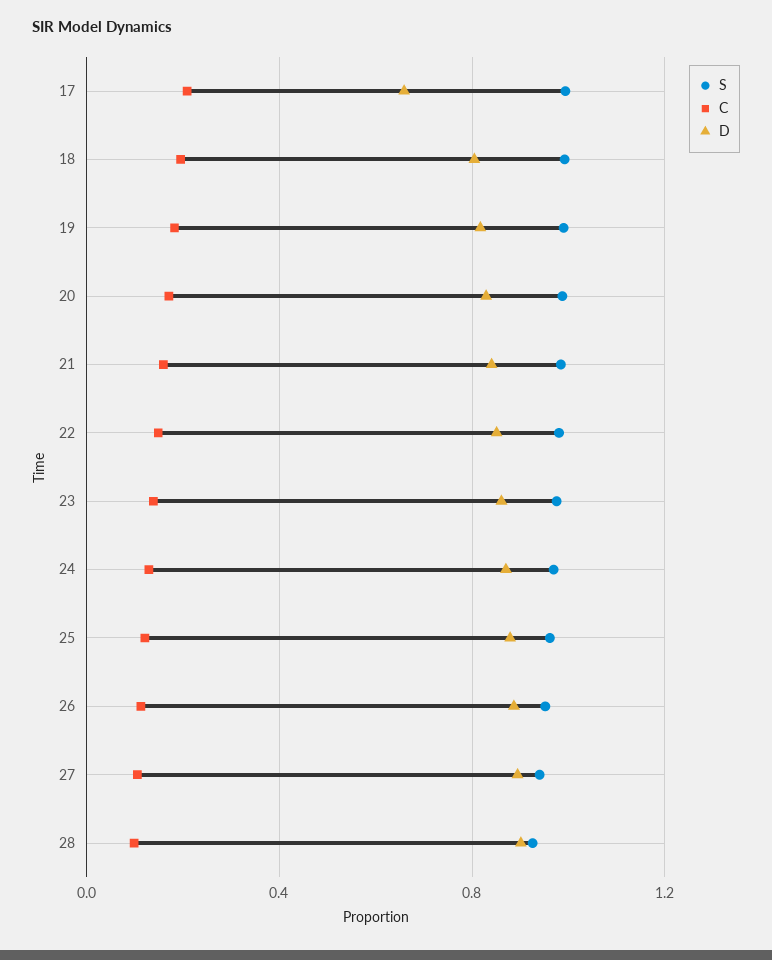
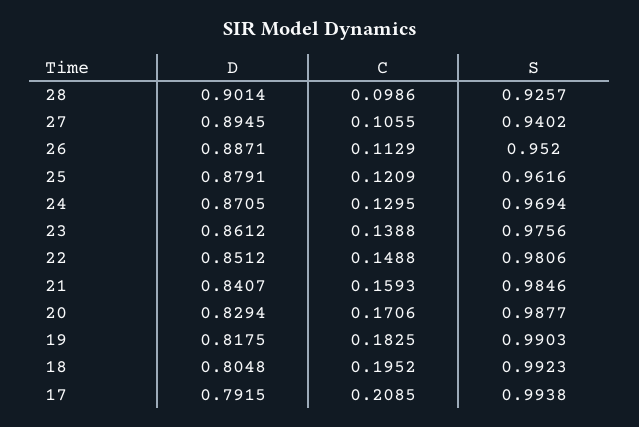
  {
    "S": {
      "17": 0.9938,
      "18": 0.9923,
      "19": 0.9903,
      "20": 0.9877,
      "21": 0.9846,
      "22": 0.9806,
      "23": 0.9756,
      "24": 0.9694,
      "25": 0.9616,
      "26": 0.952,
      "27": 0.9402,
      "28": 0.9257
    },
    "C": {
      "17": 0.2085,
      "18": 0.1952,
      "19": 0.1825,
      "20": 0.1706,
      "21": 0.1593,
      "22": 0.1488,
      "23": 0.1388,
      "24": 0.1295,
      "25": 0.1209,
      "26": 0.1129,
      "27": 0.1055,
      "28": 0.0986
    },
    "D": {
-     "17": 0.65,
+     "17": 0.7915,
      "18": 0.8048,
      "19": 0.8175,
      "20": 0.8294,
      "21": 0.8407,
      "22": 0.8512,
      "23": 0.8612,
      "24": 0.8705,
      "25": 0.8791,
      "26": 0.8871,
      "27": 0.8945,
      "28": 0.9014
    }
  }

